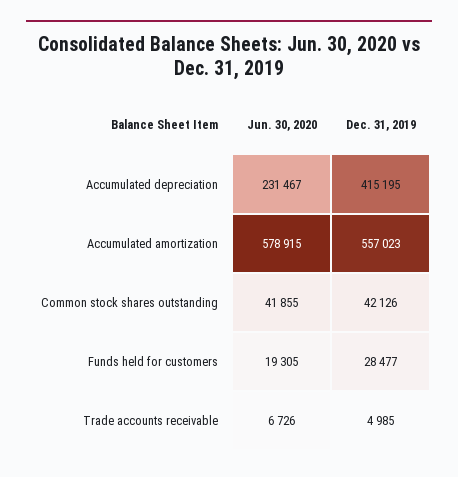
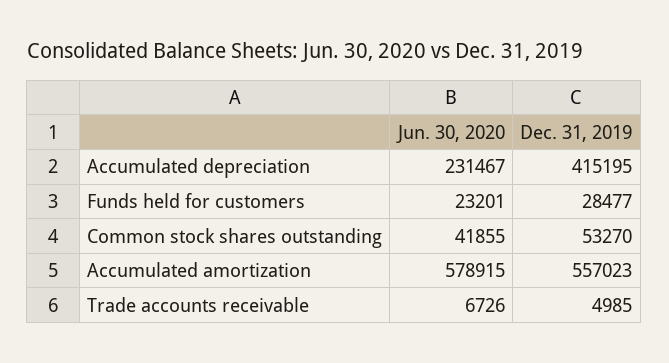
  {
    "Jun. 30, 2020": {
      "Accumulated depreciation": 231467,
      "Accumulated amortization": 578915,
      "Common stock shares outstanding": 41855,
-     "Funds held for customers": 19305,
+     "Funds held for customers": 23201,
      "Trade accounts receivable": 6726
    },
    "Dec. 31, 2019": {
      "Accumulated depreciation": 415195,
      "Accumulated amortization": 557023,
-     "Common stock shares outstanding": 42126,
+     "Common stock shares outstanding": 53270,
      "Funds held for customers": 28477,
      "Trade accounts receivable": 4985
    }
  }

